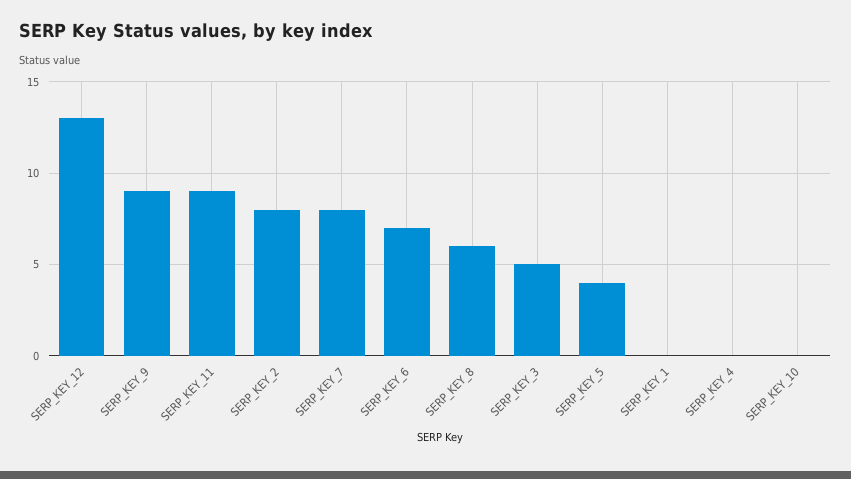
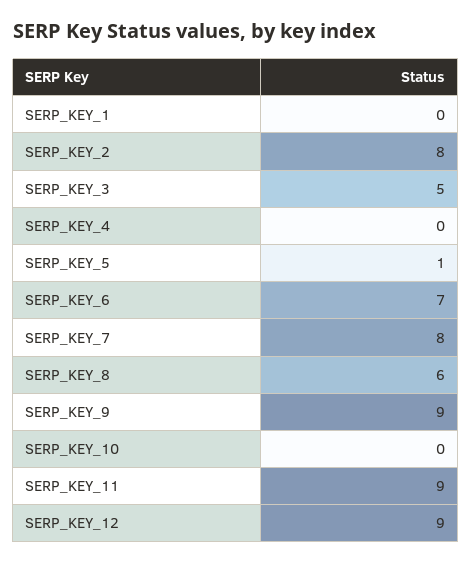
  {
-   "SERP_KEY_12": 13,
+   "SERP_KEY_12": 9,
    "SERP_KEY_9": 9,
    "SERP_KEY_11": 9,
    "SERP_KEY_2": 8,
    "SERP_KEY_7": 8,
    "SERP_KEY_6": 7,
    "SERP_KEY_8": 6,
    "SERP_KEY_3": 5,
-   "SERP_KEY_5": 4,
+   "SERP_KEY_5": 1,
    "SERP_KEY_1": 0,
    "SERP_KEY_4": 0,
    "SERP_KEY_10": 0
  }

